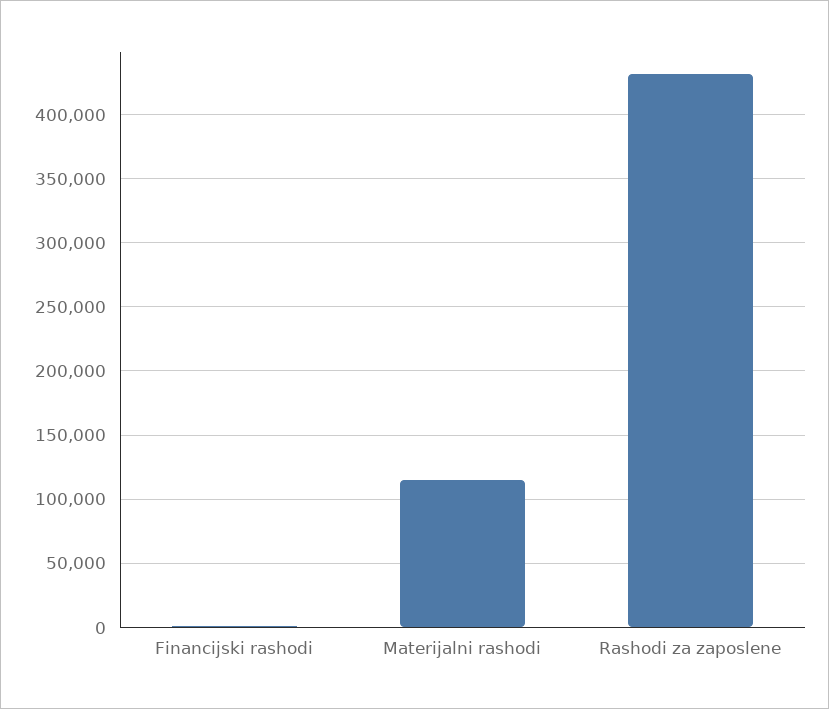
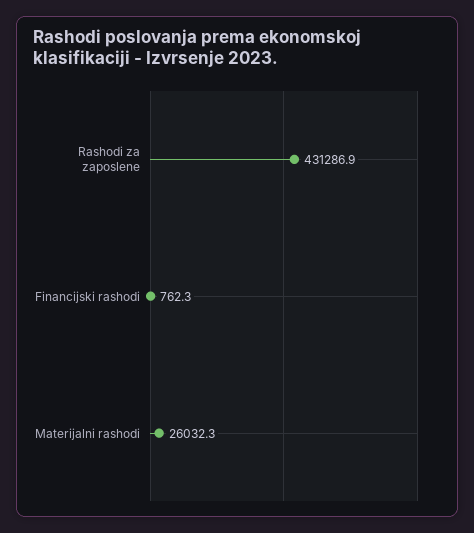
  {
    "Financijski rashodi": 762.3,
-   "Materijalni rashodi": 115000,
+   "Materijalni rashodi": 26032.3,
    "Rashodi za zaposlene": 431286.9
  }

